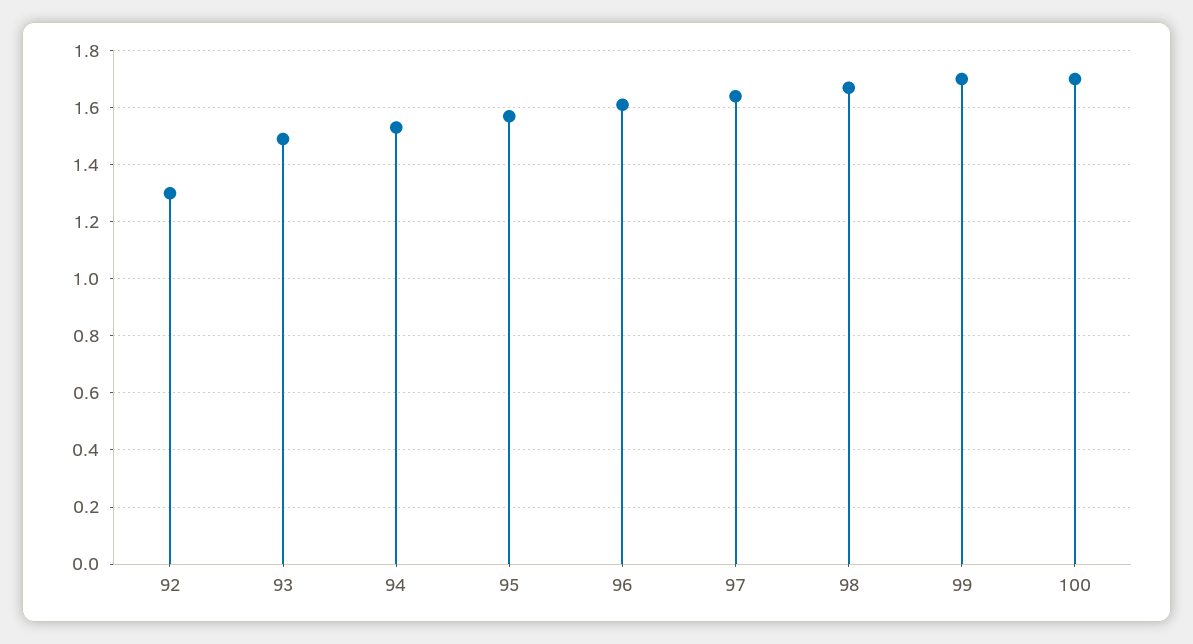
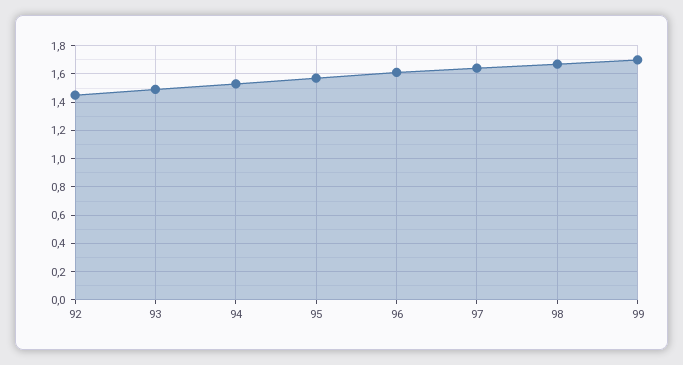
  {
-   "92": 1.3,
+   "92": 1.45,
    "93": 1.5,
    "94": 1.55,
    "95": 1.55,
    "96": 1.6,
    "97": 1.65,
    "98": 1.65,
-   "99": 1.7,
+   "99": 1.7
-   "100": 1.7
  }

